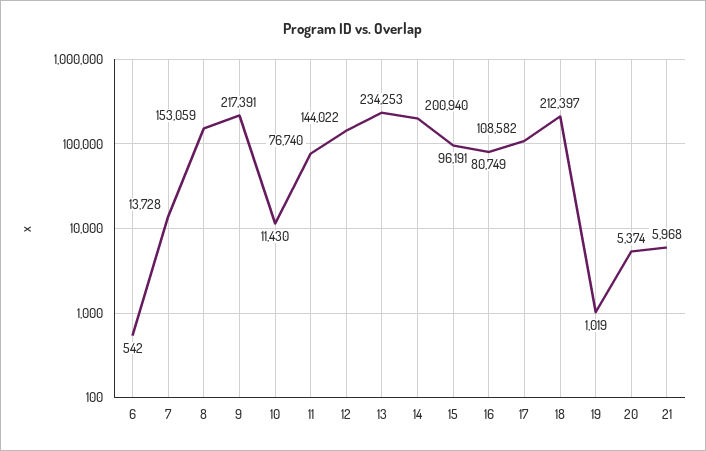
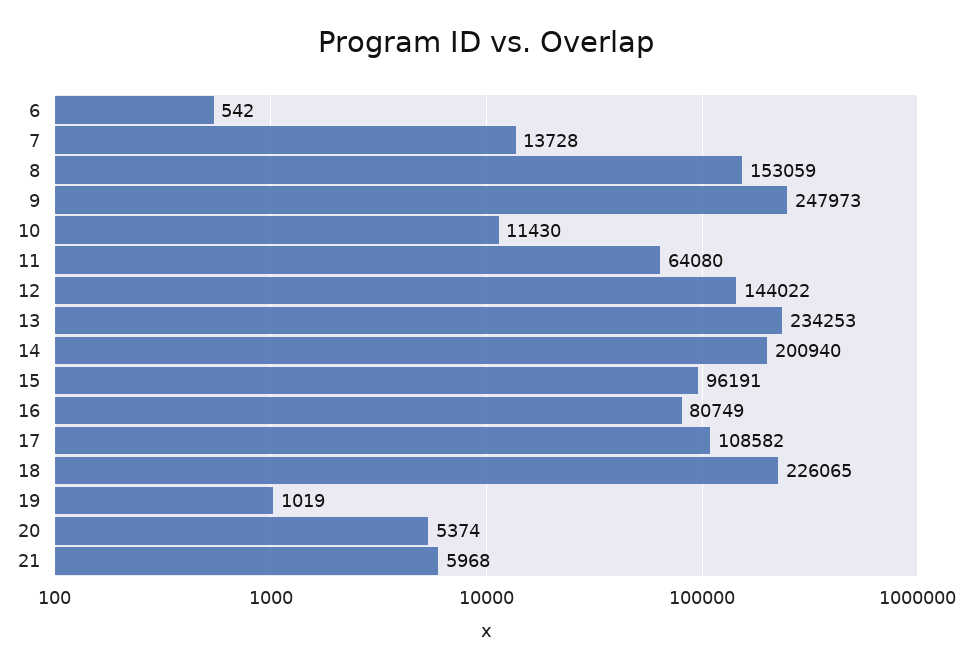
  {
    "6": 542,
    "7": 13728,
    "8": 153059,
-   "9": 217391,
+   "9": 247973,
    "10": 11430,
-   "11": 76740,
+   "11": 64080,
    "12": 144022,
    "13": 234253,
    "14": 200940,
    "15": 96191,
    "16": 80749,
    "17": 108582,
-   "18": 212397,
+   "18": 226065,
    "19": 1019,
    "20": 5374,
    "21": 5968
  }

